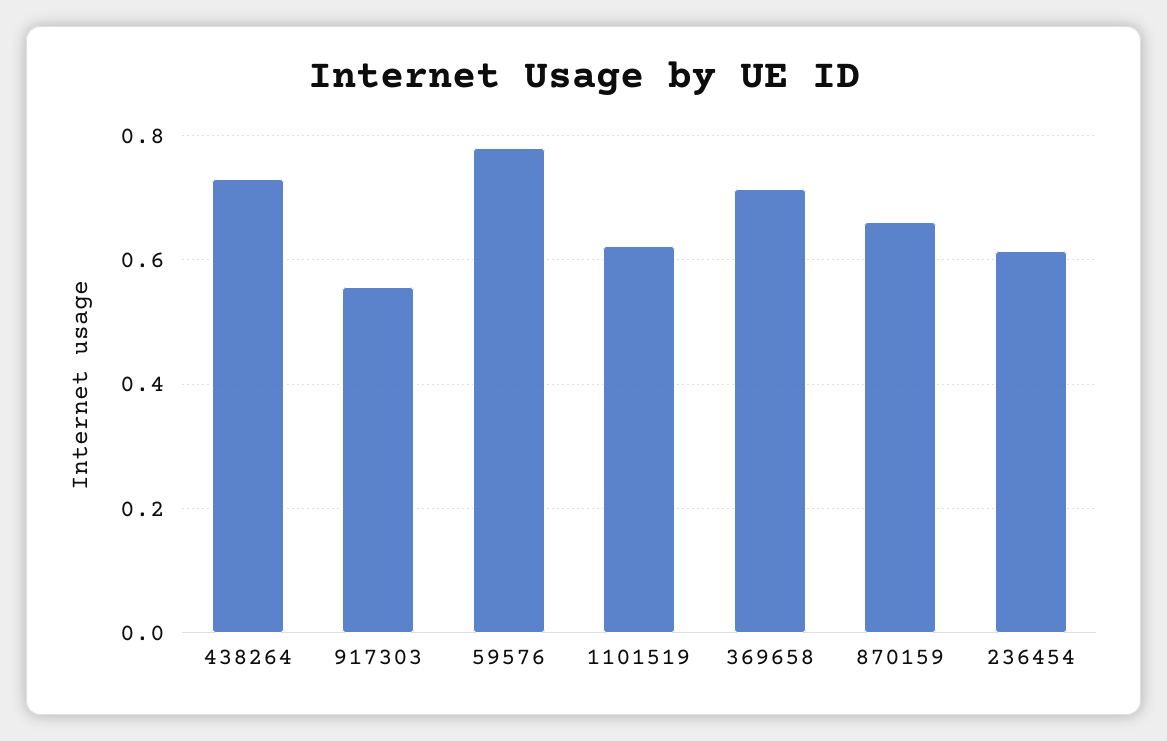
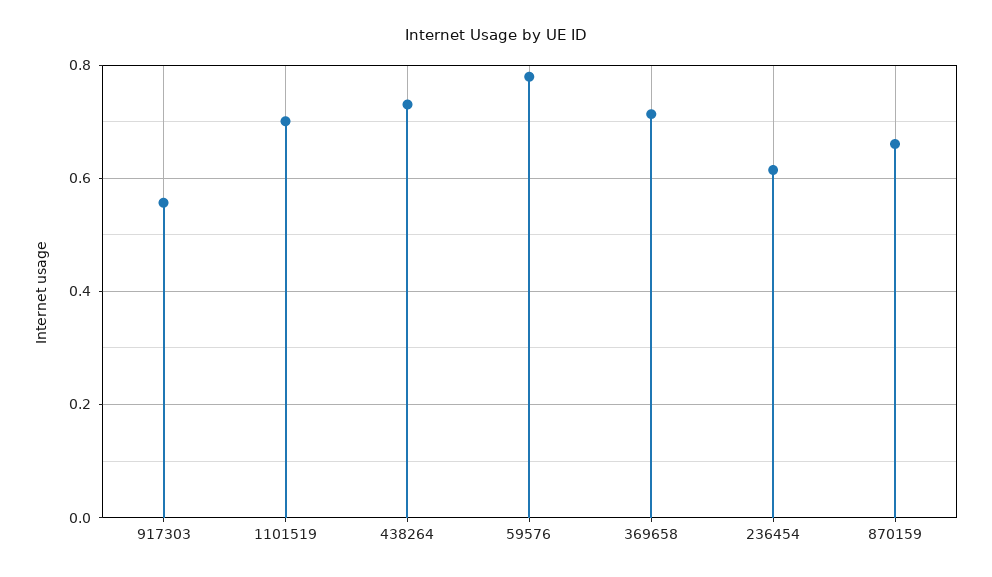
  {
    "438264": 0.74,
    "917303": 0.56,
    "59576": 0.78,
-   "1101519": 0.62,
+   "1101519": 0.7,
    "369658": 0.72,
    "870159": 0.66,
    "236454": 0.62
  }

